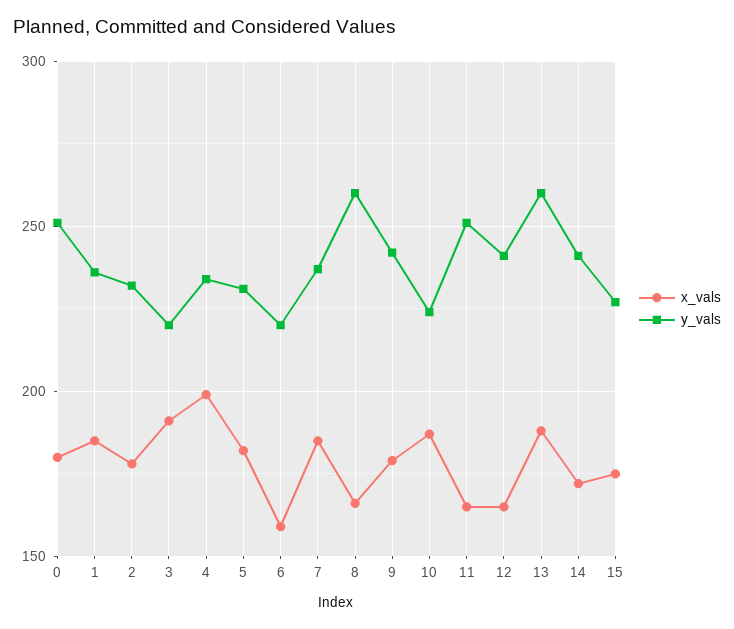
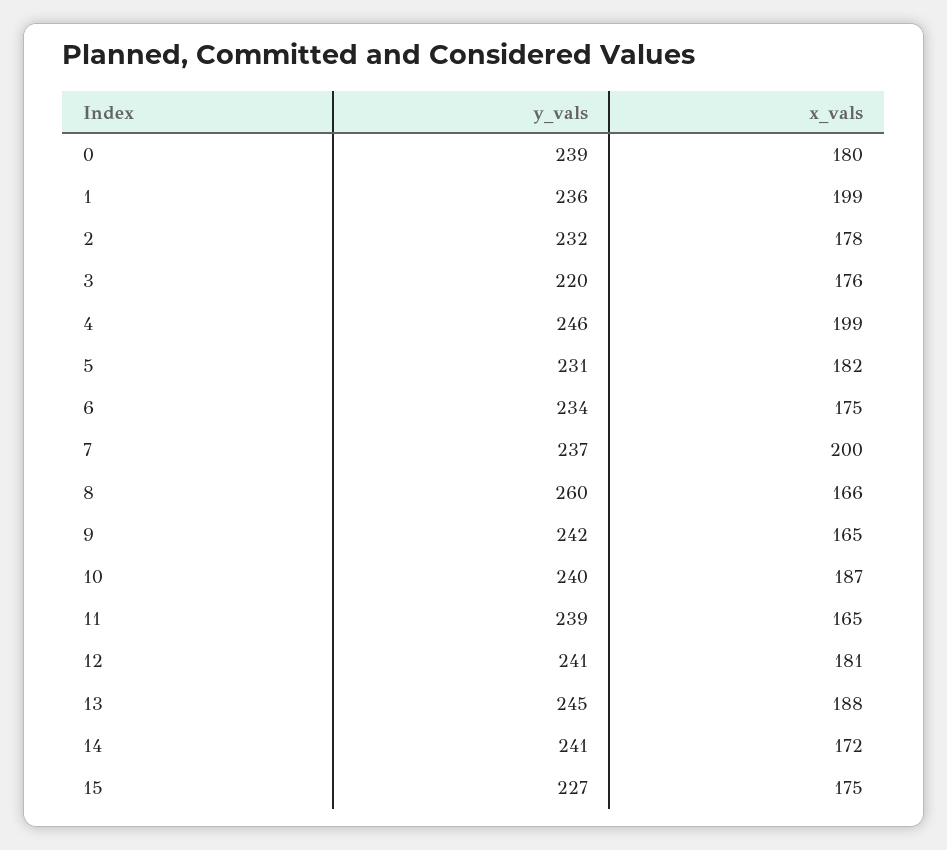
  {
    "x_vals": {
      "0": 180,
-     "1": 185,
+     "1": 199,
      "2": 178,
-     "3": 190,
+     "3": 176,
      "4": 199,
      "5": 182,
-     "6": 160,
+     "6": 175,
-     "7": 185,
+     "7": 200,
      "8": 166,
-     "9": 180,
+     "9": 165,
      "10": 187,
      "11": 165,
-     "12": 165,
+     "12": 181,
      "13": 188,
      "14": 172,
      "15": 175
    },
    "y_vals": {
-     "0": 250,
+     "0": 239,
      "1": 236,
      "2": 232,
      "3": 220,
-     "4": 235,
+     "4": 246,
      "5": 231,
-     "6": 220,
+     "6": 234,
      "7": 237,
      "8": 260,
      "9": 242,
-     "10": 225,
+     "10": 240,
-     "11": 250,
+     "11": 239,
      "12": 241,
-     "13": 260,
+     "13": 245,
      "14": 241,
      "15": 227
    }
  }

